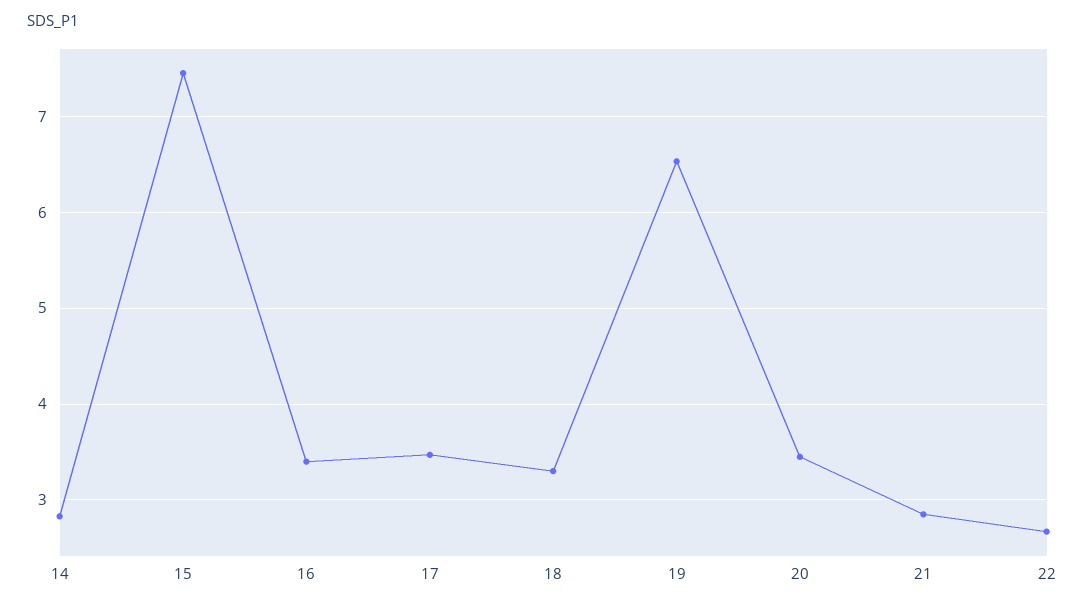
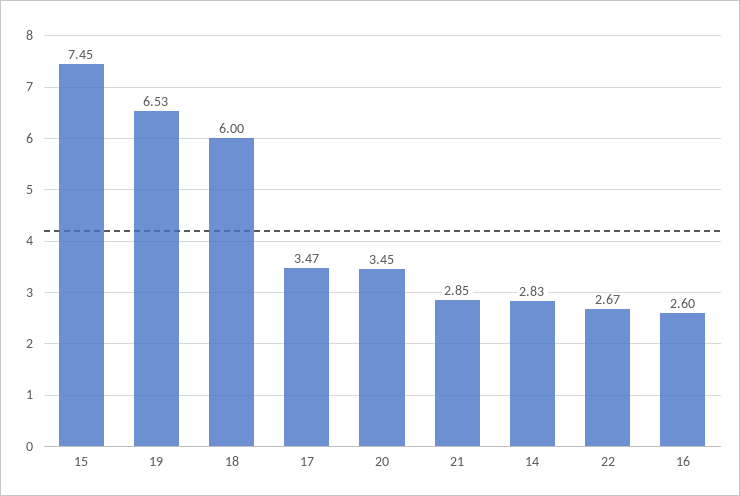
  {
    "14": 2.83,
    "15": 7.45,
-   "16": 3.4,
+   "16": 2.6,
    "17": 3.47,
-   "18": 3.3,
+   "18": 6,
    "19": 6.53,
    "20": 3.45,
    "21": 2.85,
    "22": 2.67
  }

